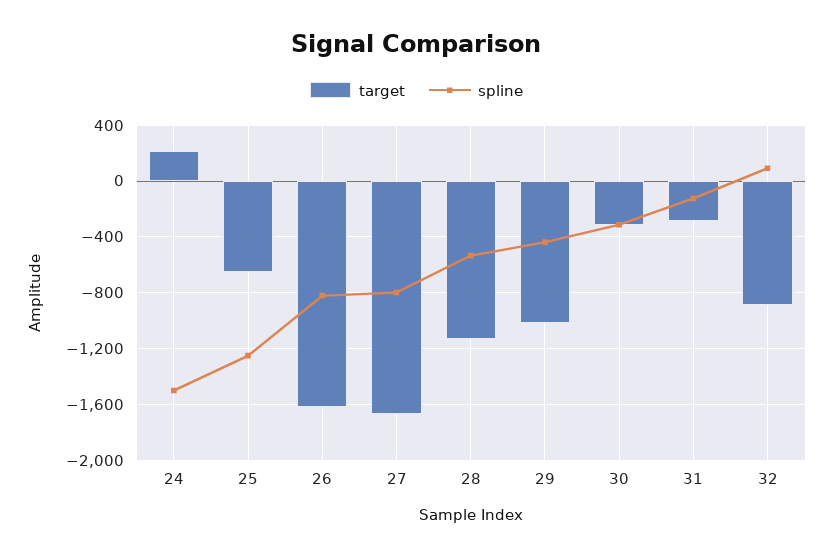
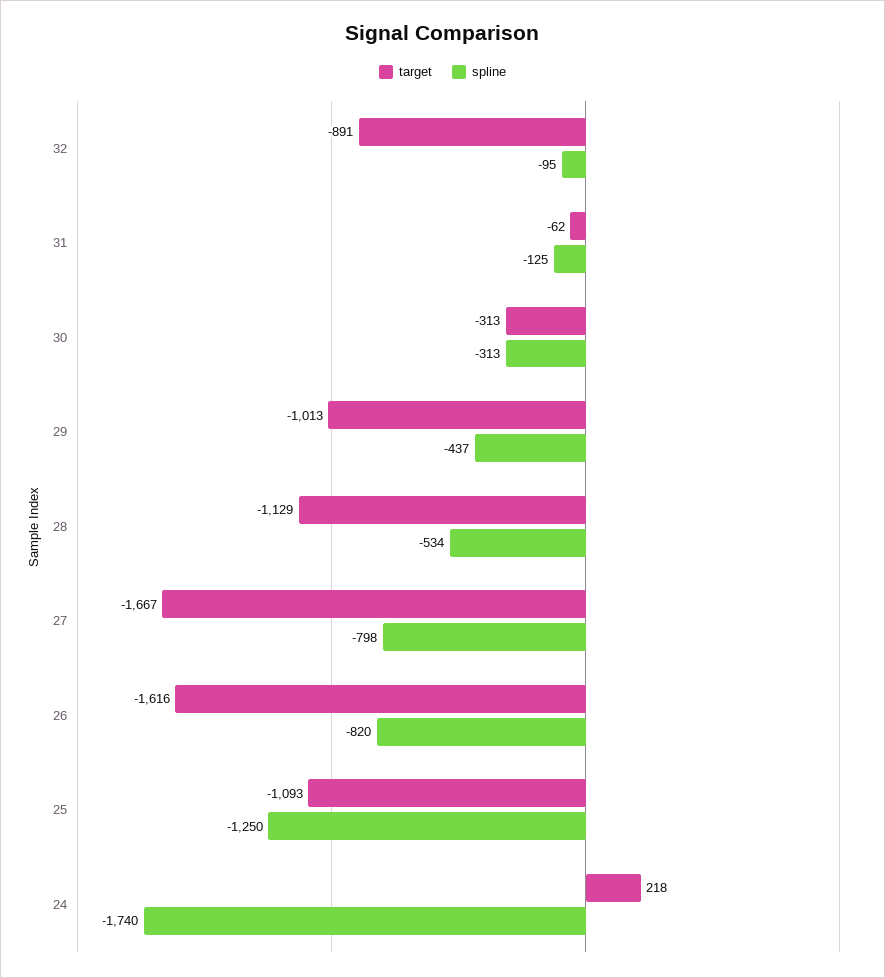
  {
    "target": {
      "24": 218,
-     "25": -650,
+     "25": -1093,
      "26": -1616,
      "27": -1667,
      "28": -1129,
      "29": -1013,
      "30": -313,
-     "31": -300,
+     "31": -62,
      "32": -891
    },
    "spline": {
-     "24": -1500,
+     "24": -1740,
      "25": -1250,
      "26": -820,
      "27": -798,
      "28": -534,
      "29": -437,
      "30": -313,
      "31": -125,
-     "32": 100
+     "32": -95
    }
  }

